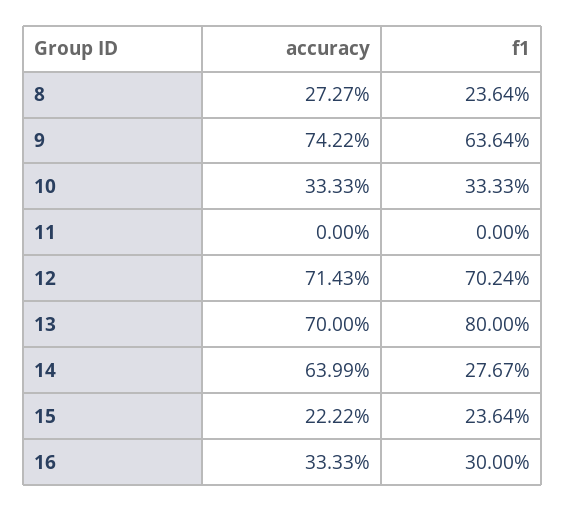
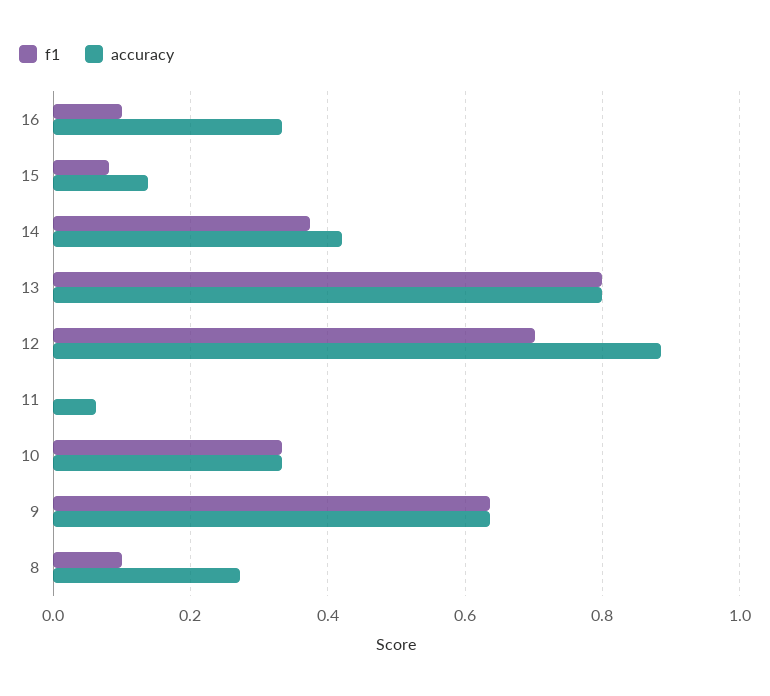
  {
    "accuracy": {
      "8": 0.2727,
-     "9": 0.7422,
+     "9": 0.64,
      "10": 0.3333,
-     "11": 0,
+     "11": 0.06,
-     "12": 0.7143,
+     "12": 0.88,
-     "13": 0.7,
+     "13": 0.8,
-     "14": 0.6399,
+     "14": 0.42,
-     "15": 0.2222,
+     "15": 0.14,
      "16": 0.3333
    },
    "f1": {
-     "8": 0.2364,
+     "8": 0.1,
      "9": 0.6364,
      "10": 0.3333,
      "11": 0,
      "12": 0.7024,
      "13": 0.8,
-     "14": 0.2767,
+     "14": 0.38,
-     "15": 0.2364,
+     "15": 0.08,
-     "16": 0.3
+     "16": 0.1
    }
  }

